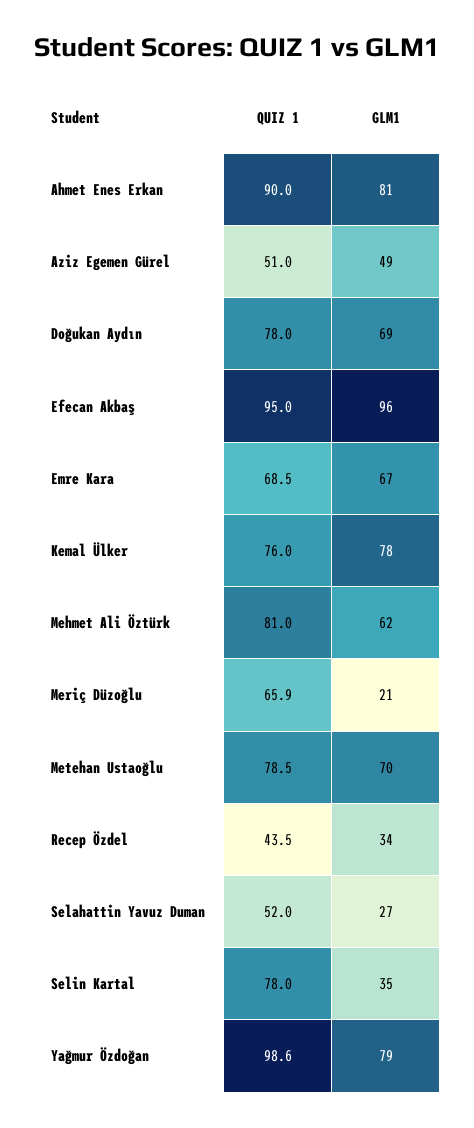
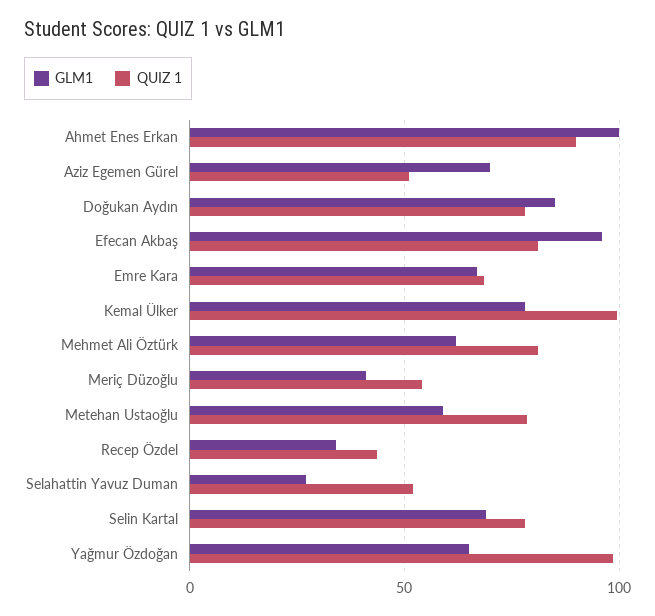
  {
    "QUIZ 1": {
      "Ahmet Enes Erkan": 90,
      "Aziz Egemen Gürel": 51,
      "Doğukan Aydın": 78,
-     "Efecan Akbaş": 95,
+     "Efecan Akbaş": 80,
      "Emre Kara": 68.5,
-     "Kemal Ülker": 76,
+     "Kemal Ülker": 100,
      "Mehmet Ali Öztürk": 81,
-     "Meriç Düzoğlu": 65.9,
+     "Meriç Düzoğlu": 55,
      "Metehan Ustaoğlu": 78.5,
      "Recep Özdel": 43.5,
      "Selahattin Yavuz Duman": 52,
      "Selin Kartal": 78,
      "Yağmur Özdoğan": 98.6
    },
    "GLM1": {
-     "Ahmet Enes Erkan": 81,
+     "Ahmet Enes Erkan": 100,
-     "Aziz Egemen Gürel": 49,
+     "Aziz Egemen Gürel": 70,
-     "Doğukan Aydın": 69,
+     "Doğukan Aydın": 85,
      "Efecan Akbaş": 96,
      "Emre Kara": 67,
      "Kemal Ülker": 78,
      "Mehmet Ali Öztürk": 62,
-     "Meriç Düzoğlu": 21,
+     "Meriç Düzoğlu": 40,
-     "Metehan Ustaoğlu": 70,
+     "Metehan Ustaoğlu": 60,
      "Recep Özdel": 34,
      "Selahattin Yavuz Duman": 27,
-     "Selin Kartal": 35,
+     "Selin Kartal": 70,
-     "Yağmur Özdoğan": 79
+     "Yağmur Özdoğan": 65
    }
  }

